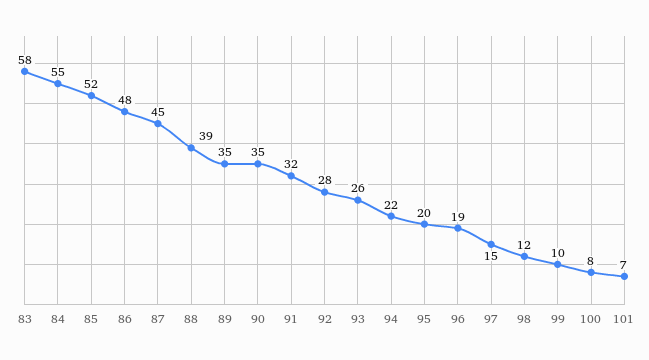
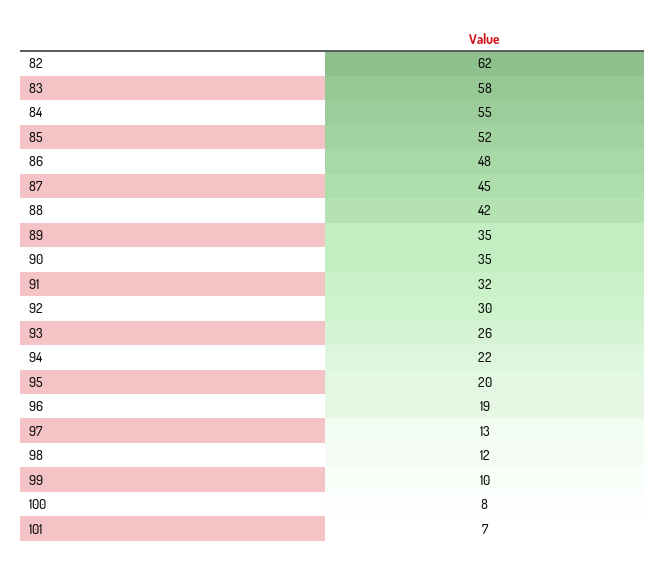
  {
    "83": 58,
    "84": 55,
    "85": 52,
    "86": 48,
    "87": 45,
-   "88": 39,
+   "88": 42,
    "89": 35,
    "90": 35,
    "91": 32,
-   "92": 28,
+   "92": 30,
    "93": 26,
    "94": 22,
    "95": 20,
    "96": 19,
-   "97": 15,
+   "97": 13,
    "98": 12,
    "99": 10,
    "100": 8,
-   "101": 7
+   "101": 7,
+   "82": 62
  }

